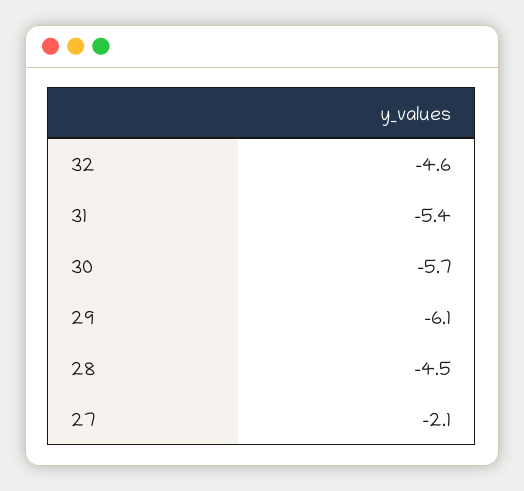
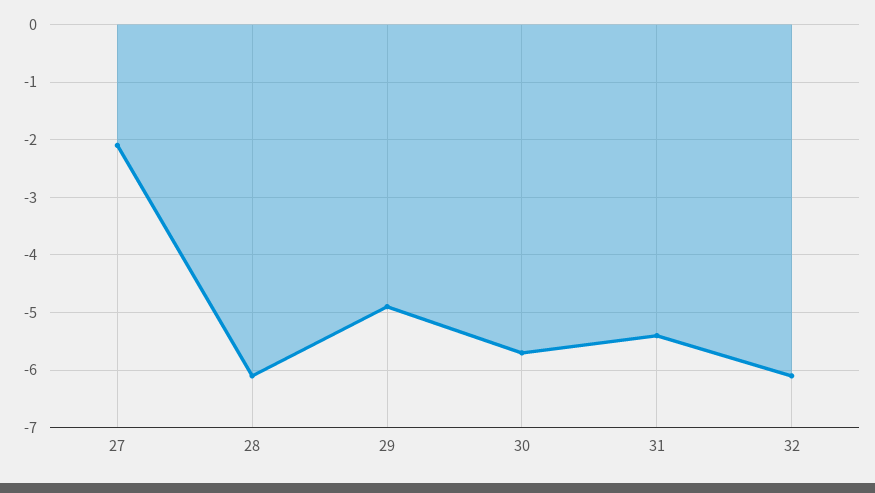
  {
-   "32": -4.6,
+   "32": -6,
    "31": -5.4,
    "30": -5.7,
-   "29": -6.1,
+   "29": -5,
-   "28": -4.5,
+   "28": -6,
    "27": -2.1
  }

